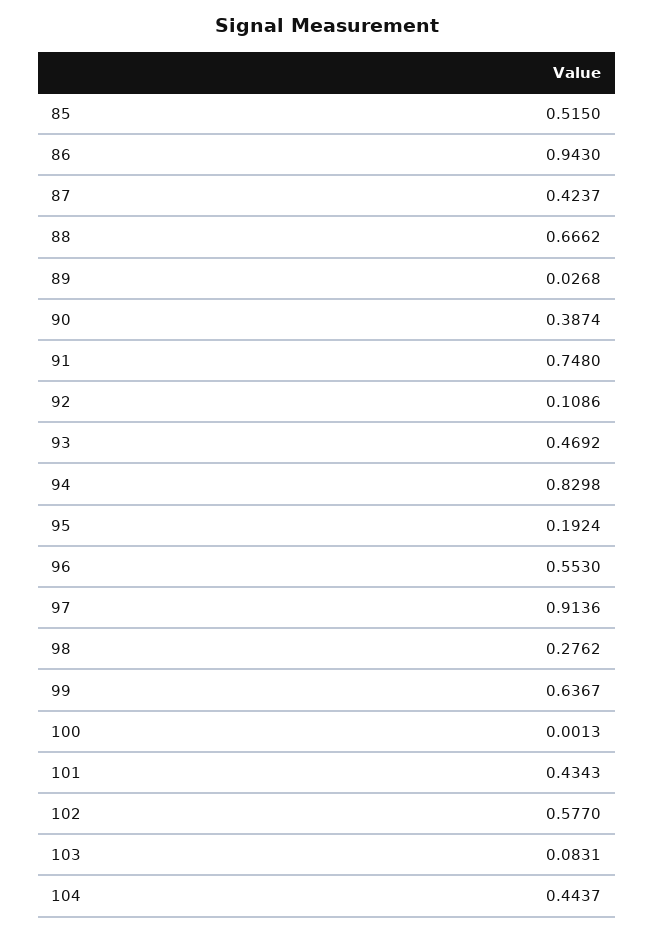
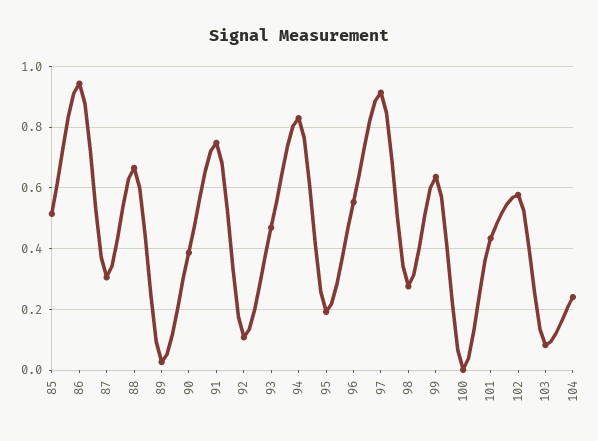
  {
    "85": 0.515,
    "86": 0.943,
-   "87": 0.4237,
+   "87": 0.3,
    "88": 0.6662,
    "89": 0.0268,
    "90": 0.3874,
    "91": 0.748,
    "92": 0.1086,
    "93": 0.4692,
    "94": 0.8298,
    "95": 0.1924,
    "96": 0.553,
    "97": 0.9136,
    "98": 0.2762,
    "99": 0.6367,
    "100": 0.0013,
    "101": 0.4343,
    "102": 0.577,
    "103": 0.0831,
-   "104": 0.4437
+   "104": 0.24
  }

